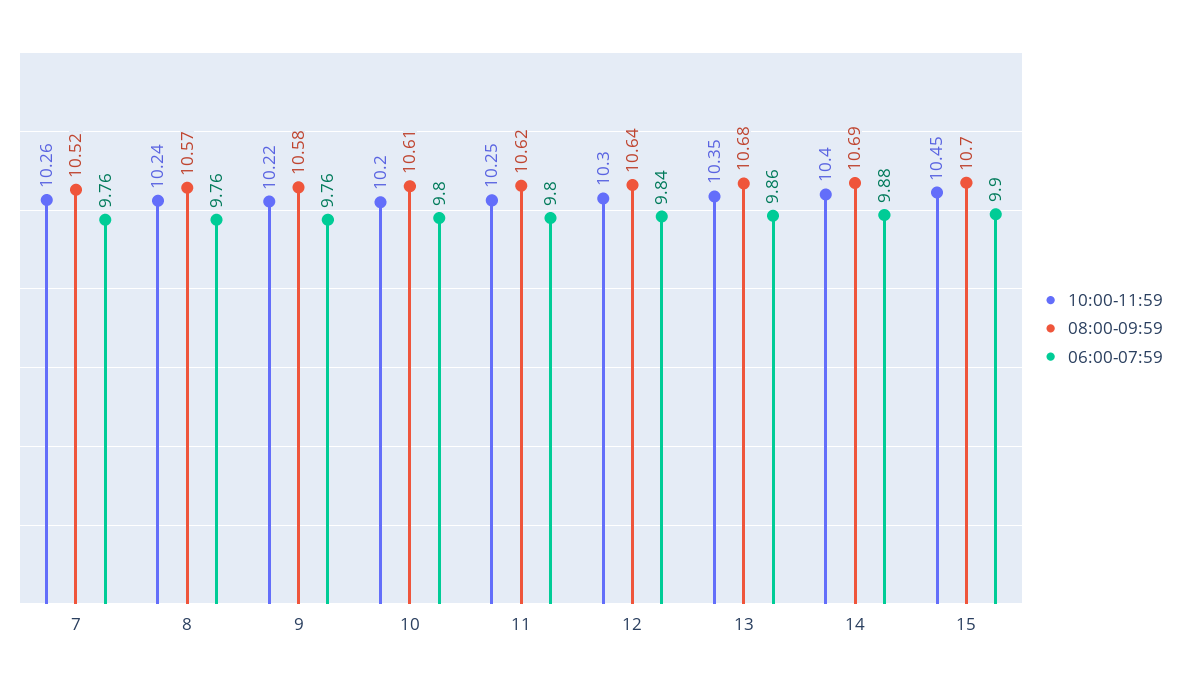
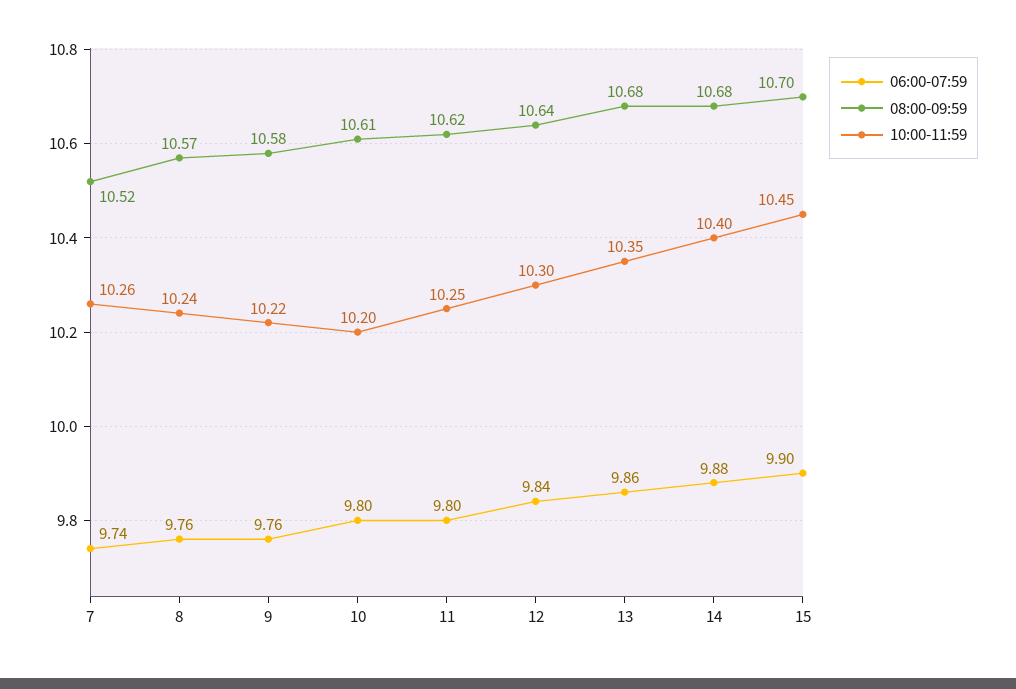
  {
    "10:00-11:59": {
      "7": 10.26,
      "8": 10.24,
      "9": 10.22,
      "10": 10.2,
      "11": 10.25,
      "12": 10.3,
      "13": 10.35,
      "14": 10.4,
      "15": 10.45
    },
    "08:00-09:59": {
      "7": 10.52,
      "8": 10.57,
      "9": 10.58,
      "10": 10.61,
      "11": 10.62,
      "12": 10.64,
      "13": 10.68,
-     "14": 10.69,
+     "14": 10.68,
      "15": 10.7
    },
    "06:00-07:59": {
-     "7": 9.76,
+     "7": 9.74,
      "8": 9.76,
      "9": 9.76,
      "10": 9.8,
      "11": 9.8,
      "12": 9.84,
      "13": 9.86,
      "14": 9.88,
      "15": 9.9
    }
  }

